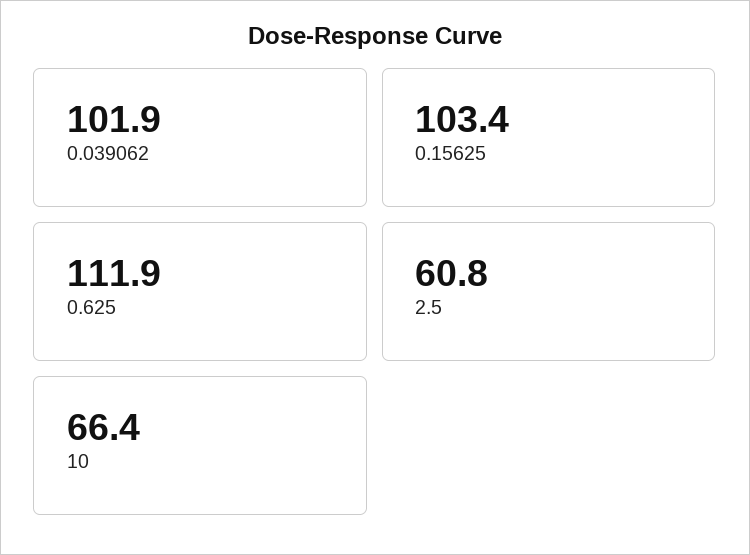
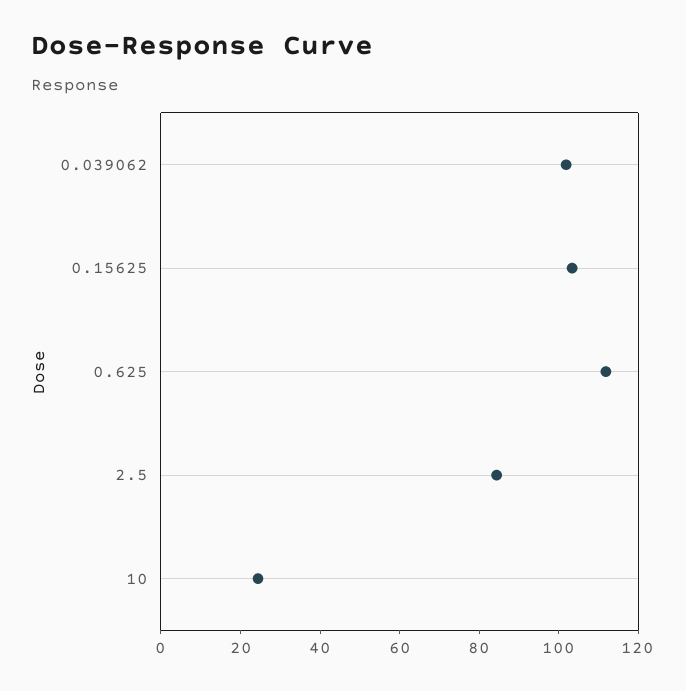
  {
    "0.039062": 101.9,
    "0.15625": 103.4,
    "0.625": 111.9,
-   "2.5": 60.8,
+   "2.5": 85,
-   "10": 66.4
+   "10": 25
  }

